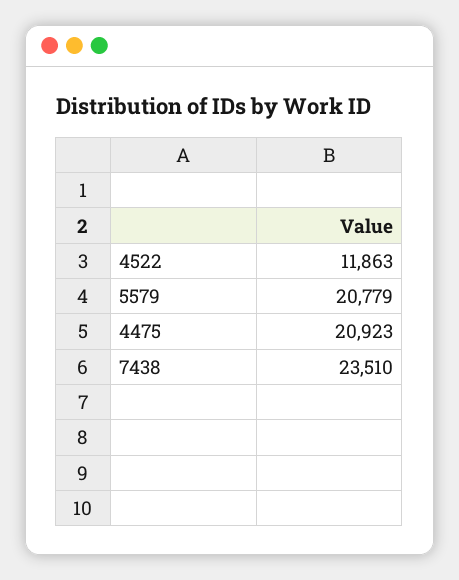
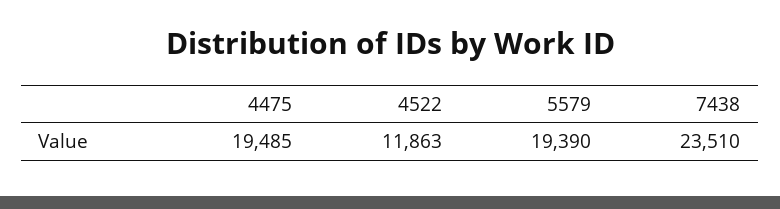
  {
    "4522": 11863,
-   "5579": 20779,
+   "5579": 19390,
-   "4475": 20923,
+   "4475": 19485,
    "7438": 23510
  }

